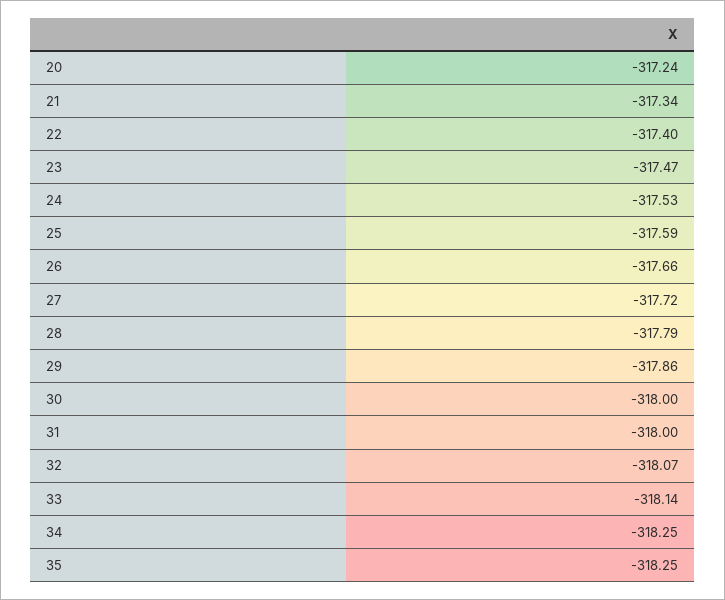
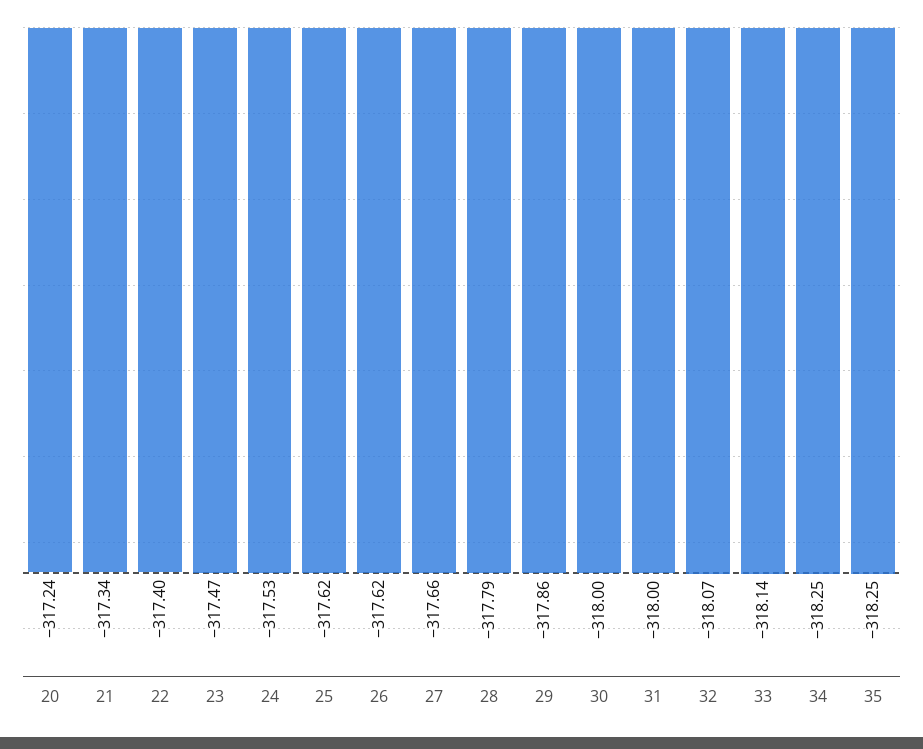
  {
    "20": -317.24,
    "21": -317.34,
    "22": -317.4,
    "23": -317.47,
    "24": -317.53,
-   "25": -317.59,
+   "25": -317.62,
-   "26": -317.66,
+   "26": -317.62,
-   "27": -317.72,
+   "27": -317.66,
    "28": -317.79,
    "29": -317.86,
    "30": -318,
    "31": -318,
    "32": -318.07,
    "33": -318.14,
    "34": -318.25,
    "35": -318.25
  }

